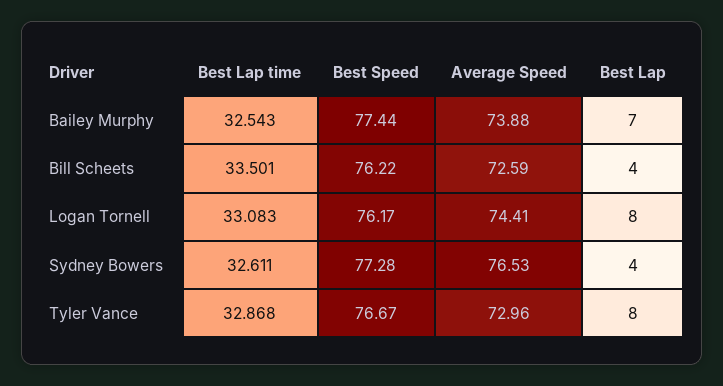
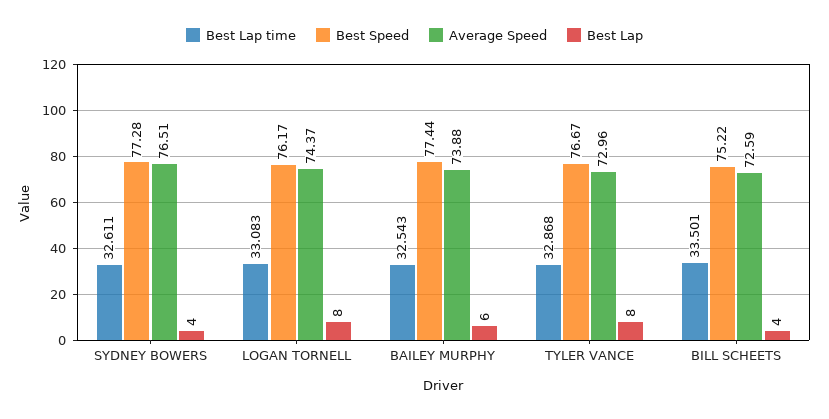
  {
    "Best Lap time": {
      "Bailey Murphy": 32.543,
      "Bill Scheets": 33.501,
      "Logan Tornell": 33.083,
      "Sydney Bowers": 32.611,
      "Tyler Vance": 32.868
    },
    "Best Speed": {
      "Bailey Murphy": 77.44,
-     "Bill Scheets": 76.22,
+     "Bill Scheets": 75.22,
      "Logan Tornell": 76.17,
      "Sydney Bowers": 77.28,
      "Tyler Vance": 76.67
    },
    "Average Speed": {
      "Bailey Murphy": 73.88,
      "Bill Scheets": 72.59,
-     "Logan Tornell": 74.41,
+     "Logan Tornell": 74.37,
-     "Sydney Bowers": 76.53,
+     "Sydney Bowers": 76.51,
      "Tyler Vance": 72.96
    },
    "Best Lap": {
-     "Bailey Murphy": 7,
+     "Bailey Murphy": 6,
      "Bill Scheets": 4,
      "Logan Tornell": 8,
      "Sydney Bowers": 4,
      "Tyler Vance": 8
    }
  }

